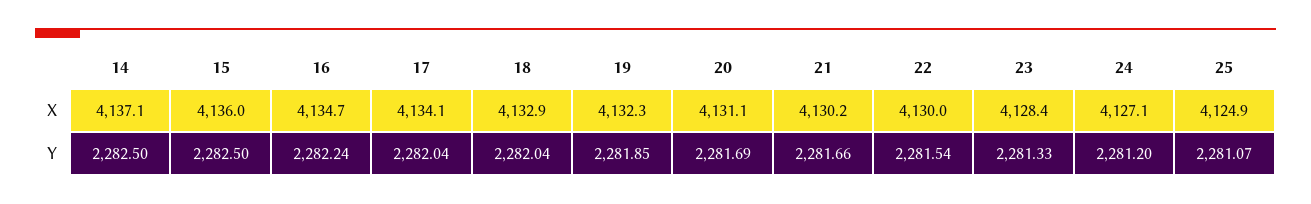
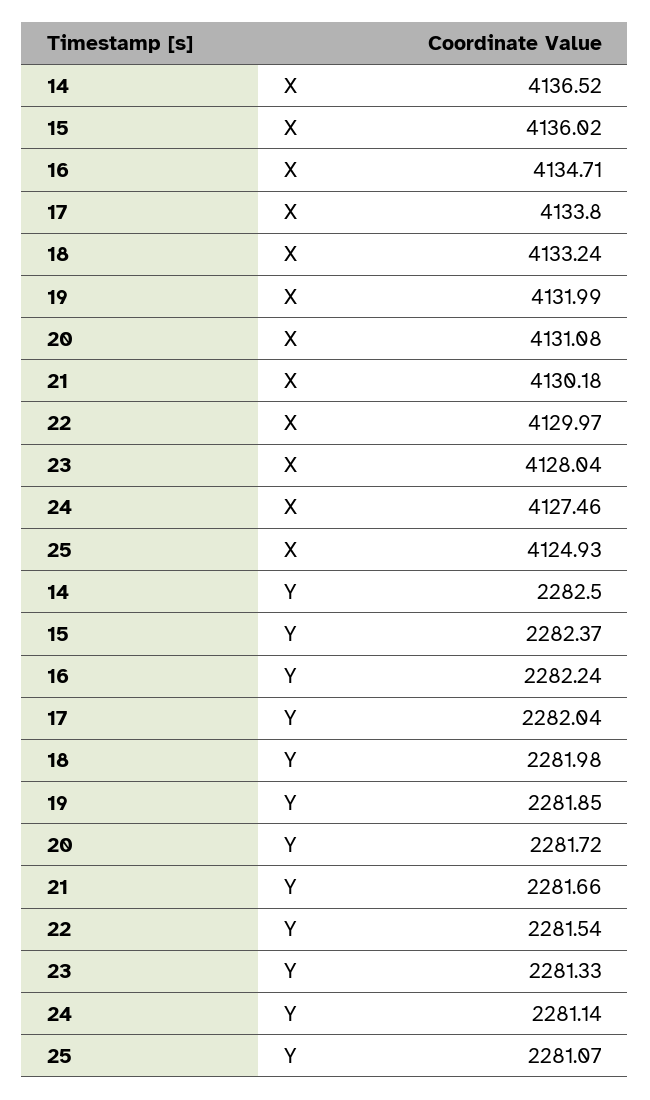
  {
    "14": {
-     "X": 4137.1,
+     "X": 4136.52,
      "Y": 2282.5
    },
    "15": {
      "X": 4136.02,
-     "Y": 2282.5
+     "Y": 2282.37
    },
    "16": {
      "X": 4134.71,
      "Y": 2282.24
    },
    "17": {
-     "X": 4134.1,
+     "X": 4133.8,
      "Y": 2282.04
    },
    "18": {
-     "X": 4132.9,
+     "X": 4133.24,
-     "Y": 2282.04
+     "Y": 2281.98
    },
    "19": {
-     "X": 4132.3,
+     "X": 4131.99,
      "Y": 2281.85
    },
    "20": {
      "X": 4131.08,
-     "Y": 2281.69
+     "Y": 2281.72
    },
    "21": {
      "X": 4130.18,
      "Y": 2281.66
    },
    "22": {
      "X": 4129.97,
      "Y": 2281.54
    },
    "23": {
-     "X": 4128.4,
+     "X": 4128.04,
      "Y": 2281.33
    },
    "24": {
-     "X": 4127.1,
+     "X": 4127.46,
-     "Y": 2281.2
+     "Y": 2281.14
    },
    "25": {
      "X": 4124.93,
      "Y": 2281.07
    }
  }

